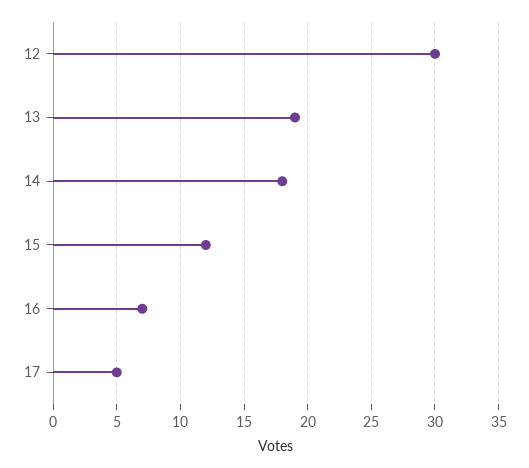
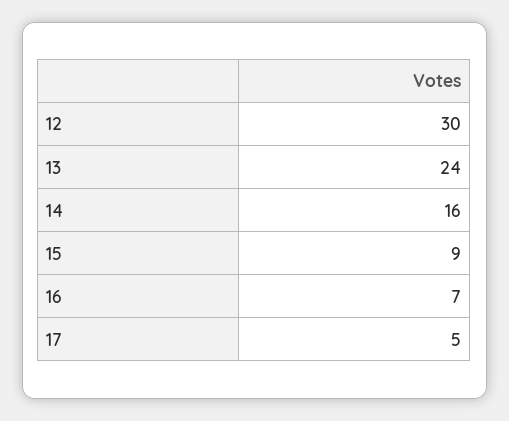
  {
    "12": 30,
-   "13": 19,
+   "13": 24,
-   "14": 18,
+   "14": 16,
-   "15": 12,
+   "15": 9,
    "16": 7,
    "17": 5
  }

